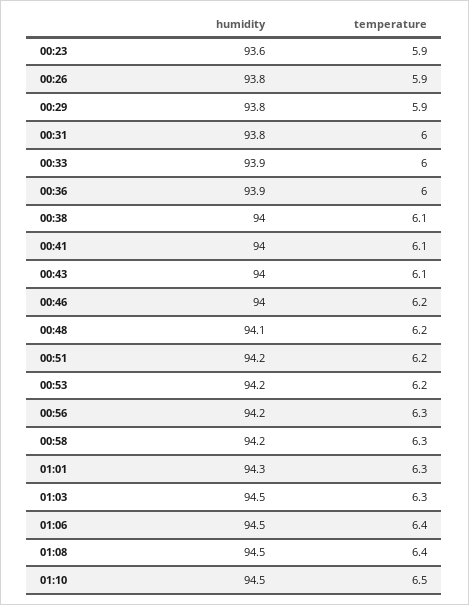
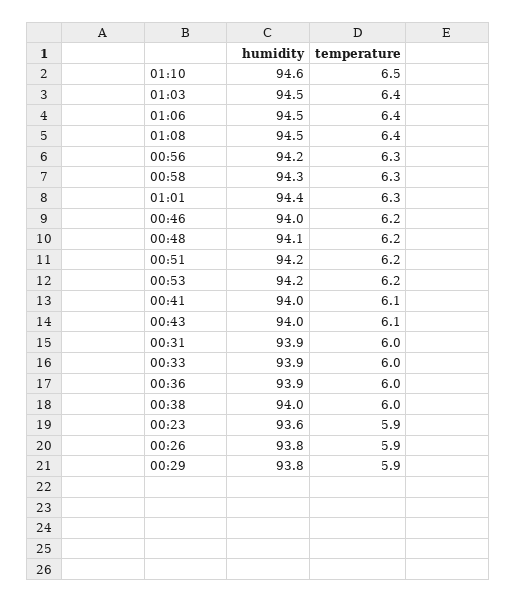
  {
    "humidity": {
      "00:23": 93.6,
      "00:26": 93.8,
      "00:29": 93.8,
-     "00:31": 93.8,
+     "00:31": 93.9,
      "00:33": 93.9,
      "00:36": 93.9,
      "00:38": 94,
      "00:41": 94,
      "00:43": 94,
      "00:46": 94,
      "00:48": 94.1,
      "00:51": 94.2,
      "00:53": 94.2,
      "00:56": 94.2,
-     "00:58": 94.2,
+     "00:58": 94.3,
-     "01:01": 94.3,
+     "01:01": 94.4,
      "01:03": 94.5,
      "01:06": 94.5,
      "01:08": 94.5,
-     "01:10": 94.5
+     "01:10": 94.6
    },
    "temperature": {
      "00:23": 5.9,
      "00:26": 5.9,
      "00:29": 5.9,
      "00:31": 6,
      "00:33": 6,
      "00:36": 6,
-     "00:38": 6.1,
+     "00:38": 6,
      "00:41": 6.1,
      "00:43": 6.1,
      "00:46": 6.2,
      "00:48": 6.2,
      "00:51": 6.2,
      "00:53": 6.2,
      "00:56": 6.3,
      "00:58": 6.3,
      "01:01": 6.3,
-     "01:03": 6.3,
+     "01:03": 6.4,
      "01:06": 6.4,
      "01:08": 6.4,
      "01:10": 6.5
    }
  }

